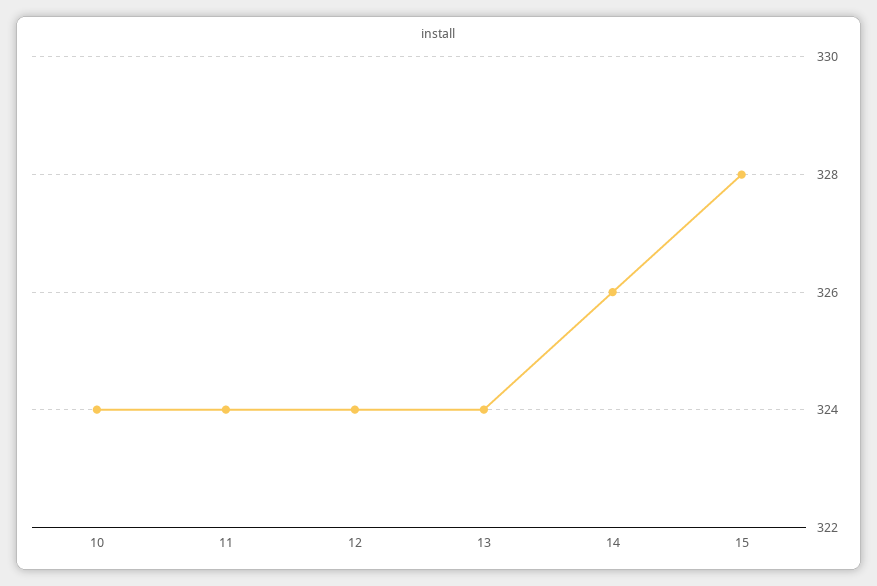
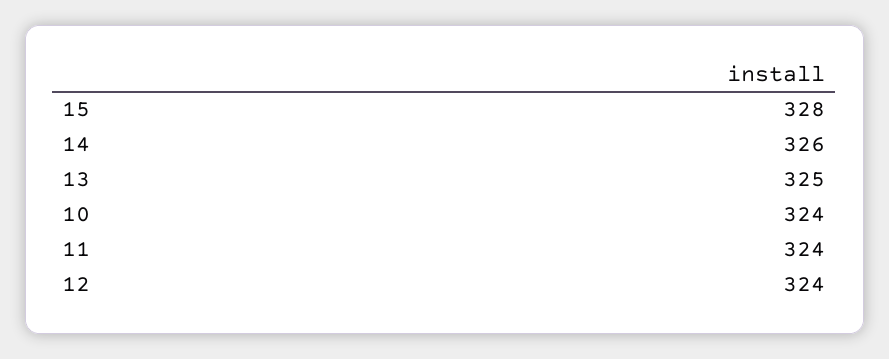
  {
    "10": 324,
    "11": 324,
    "12": 324,
-   "13": 324,
+   "13": 325,
    "14": 326,
    "15": 328
  }

